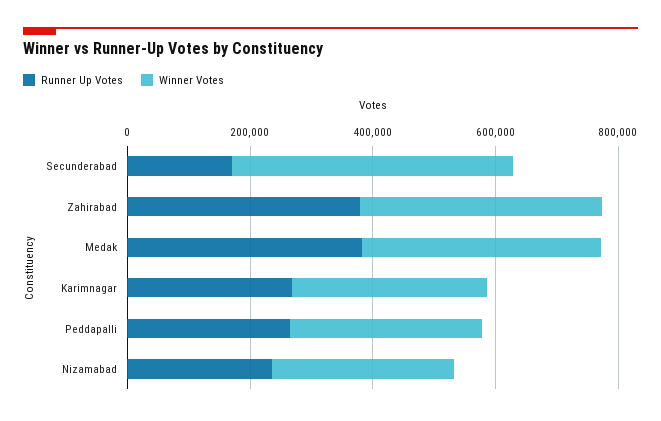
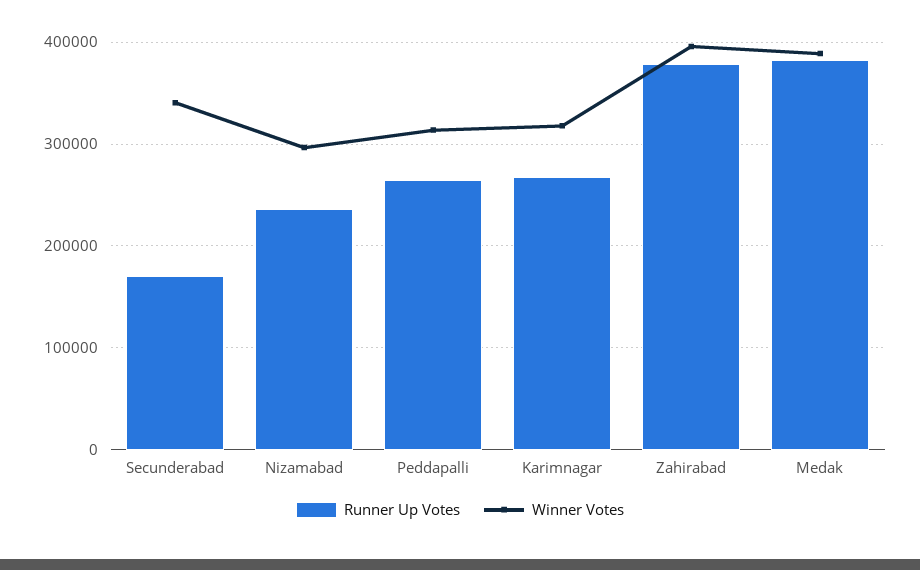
  {
    "Runner Up Votes": {
      "Secunderabad": 170000,
      "Zahirabad": 380000,
      "Medak": 380000,
      "Karimnagar": 270000,
      "Peddapalli": 260000,
      "Nizamabad": 240000
    },
    "Winner Votes": {
-     "Secunderabad": 450000,
+     "Secunderabad": 340000,
      "Zahirabad": 400000,
      "Medak": 390000,
      "Karimnagar": 320000,
      "Peddapalli": 310000,
      "Nizamabad": 300000
    }
  }

